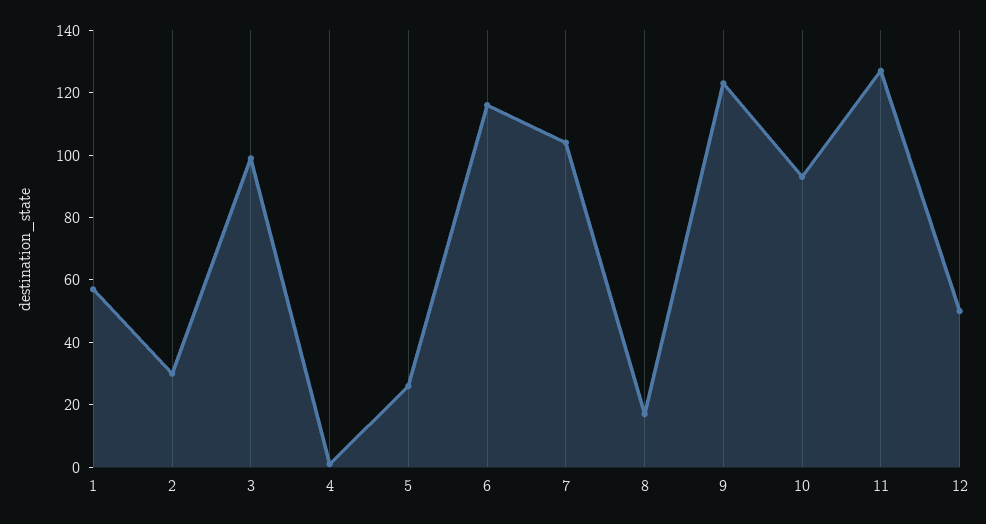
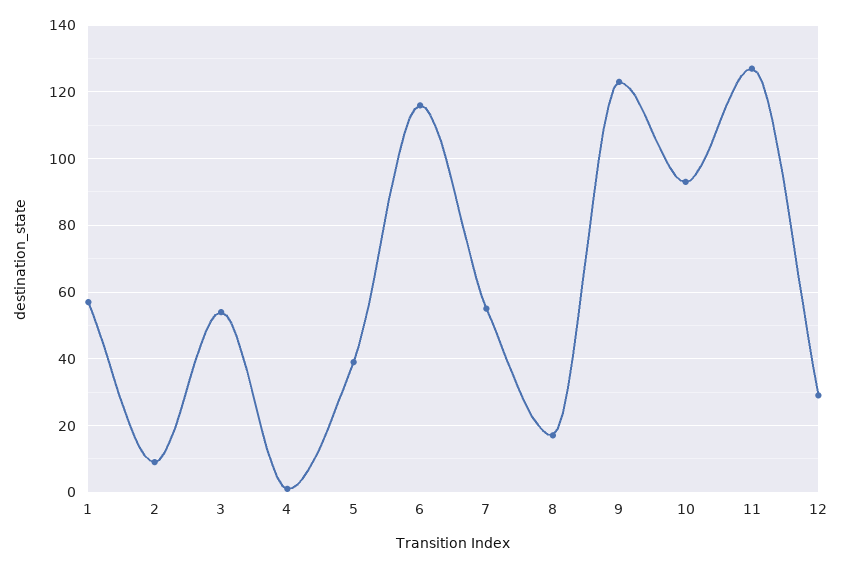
  {
    "1": 55,
-   "2": 30,
+   "2": 10,
-   "3": 100,
+   "3": 55,
    "4": 0,
-   "5": 25,
+   "5": 40,
    "6": 115,
-   "7": 105,
+   "7": 55,
    "8": 15,
    "9": 125,
    "10": 95,
    "11": 125,
-   "12": 50
+   "12": 30
  }

